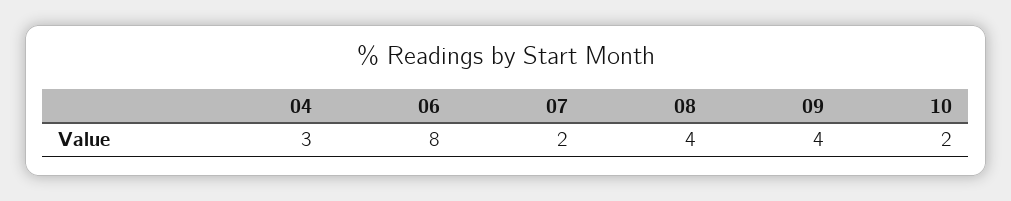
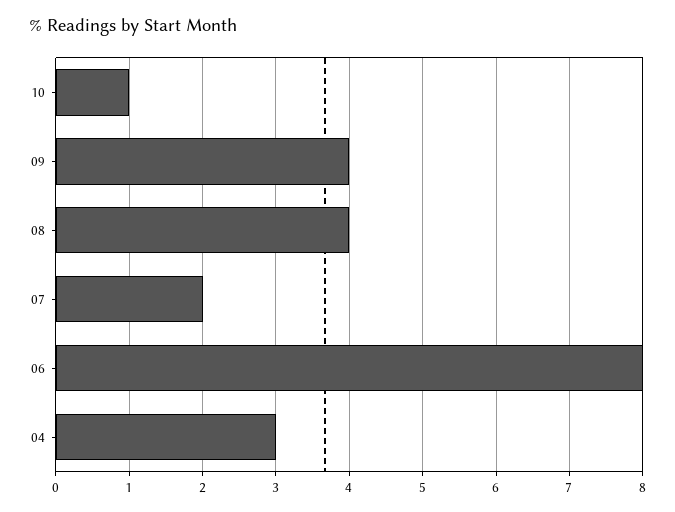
  {
    "04": 3,
    "06": 8,
    "07": 2,
    "08": 4,
    "09": 4,
-   "10": 2
+   "10": 1
  }

